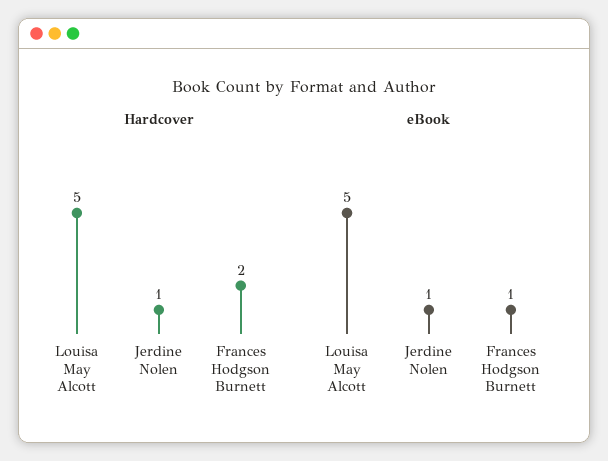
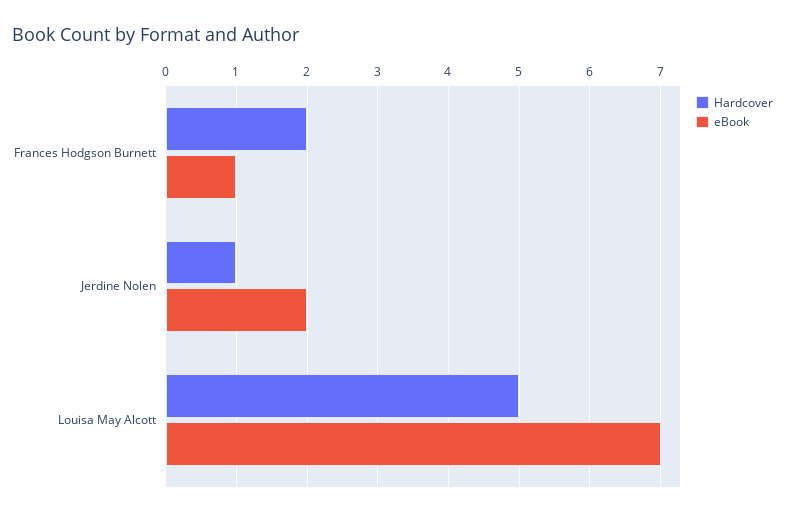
  {
    "Hardcover": {
      "Louisa May Alcott": 5,
      "Jerdine Nolen": 1,
      "Frances Hodgson Burnett": 2
    },
    "eBook": {
-     "Louisa May Alcott": 5,
+     "Louisa May Alcott": 7,
-     "Jerdine Nolen": 1,
+     "Jerdine Nolen": 2,
      "Frances Hodgson Burnett": 1
    }
  }

